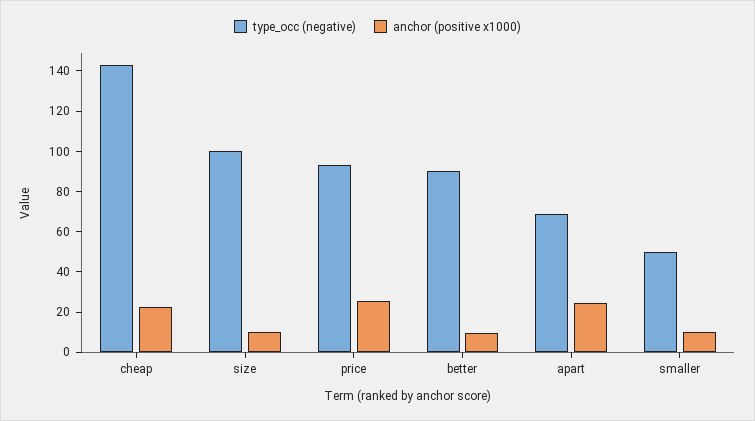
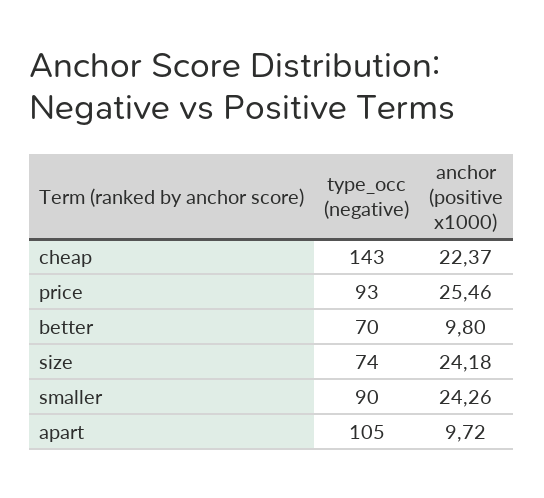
  {
    "type_occ (negative)": {
      "cheap": 143,
-     "size": 100,
+     "size": 74,
      "price": 93,
-     "better": 90,
+     "better": 70,
-     "apart": 70,
+     "apart": 105,
-     "smaller": 50
+     "smaller": 90
    },
    "anchor (positive x1000)": {
      "cheap": 22.37,
-     "size": 10,
+     "size": 24.18,
      "price": 25.46,
      "better": 9.8,
-     "apart": 25,
+     "apart": 9.72,
-     "smaller": 10
+     "smaller": 24.26
    }
  }

